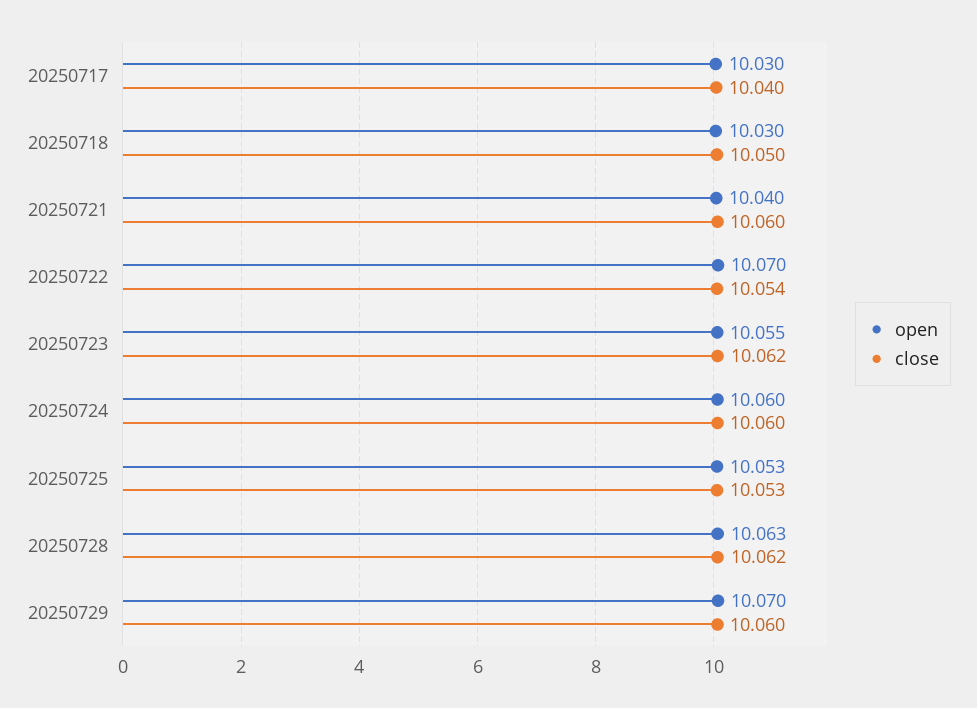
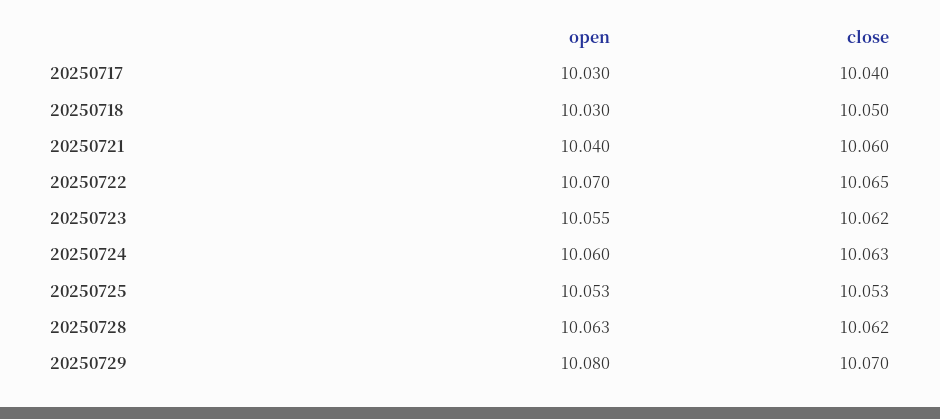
  {
    "open": {
      "20250717": 10.03,
      "20250718": 10.03,
      "20250721": 10.04,
      "20250722": 10.07,
      "20250723": 10.055,
      "20250724": 10.06,
      "20250725": 10.053,
      "20250728": 10.063,
-     "20250729": 10.07
+     "20250729": 10.08
    },
    "close": {
      "20250717": 10.04,
      "20250718": 10.05,
      "20250721": 10.06,
-     "20250722": 10.054,
+     "20250722": 10.065,
      "20250723": 10.062,
-     "20250724": 10.06,
+     "20250724": 10.063,
      "20250725": 10.053,
      "20250728": 10.062,
-     "20250729": 10.06
+     "20250729": 10.07
    }
  }

